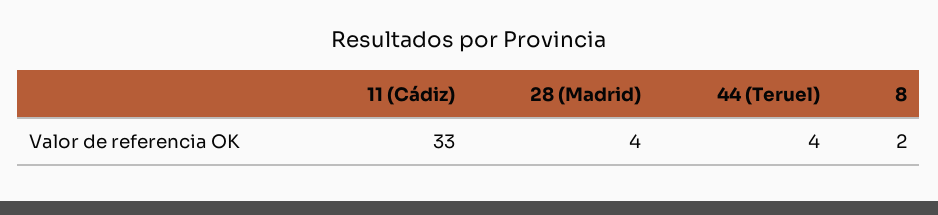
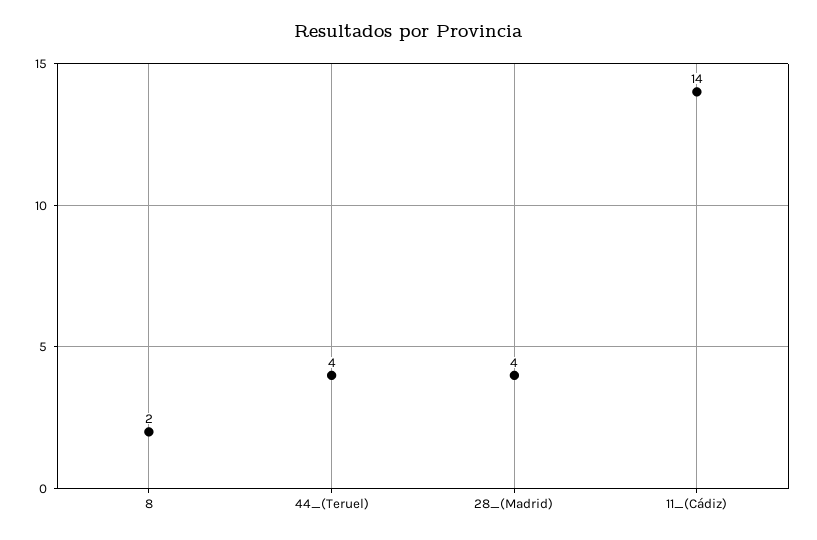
  {
-   "11 (Cádiz)": 33,
+   "11 (Cádiz)": 14,
    "28 (Madrid)": 4,
    "44 (Teruel)": 4,
    "8": 2
  }

